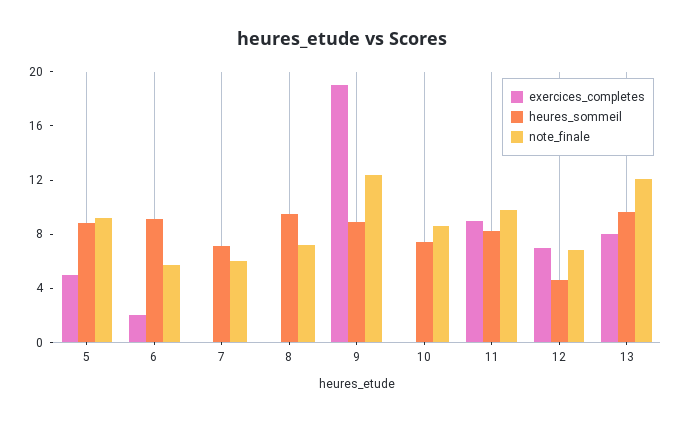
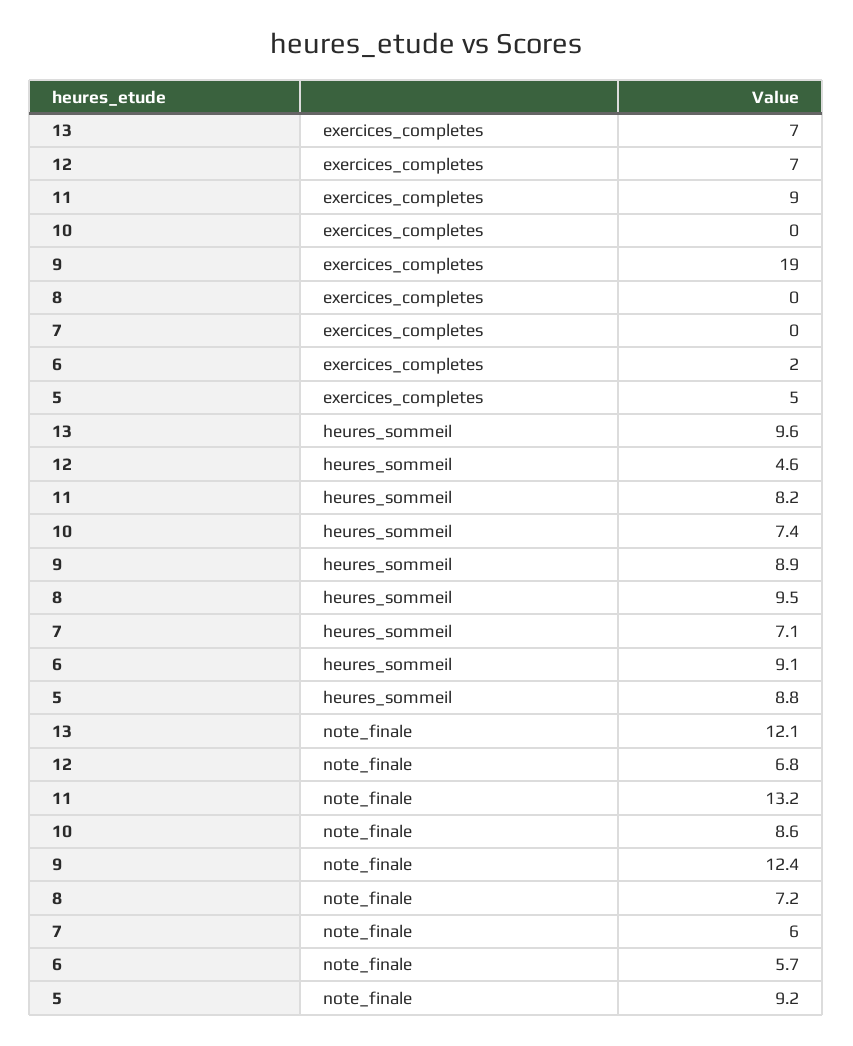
  {
    "exercices_completes": {
      "5": 5,
      "6": 2,
      "7": 0,
      "8": 0,
      "9": 19,
      "10": 0,
      "11": 9,
      "12": 7,
-     "13": 8
+     "13": 7
    },
    "heures_sommeil": {
      "5": 8.8,
      "6": 9.1,
      "7": 7.1,
      "8": 9.5,
      "9": 8.9,
      "10": 7.4,
      "11": 8.2,
      "12": 4.6,
      "13": 9.6
    },
    "note_finale": {
      "5": 9.2,
      "6": 5.7,
      "7": 6,
      "8": 7.2,
      "9": 12.4,
      "10": 8.6,
-     "11": 10,
+     "11": 13.2,
      "12": 6.8,
      "13": 12.1
    }
  }

